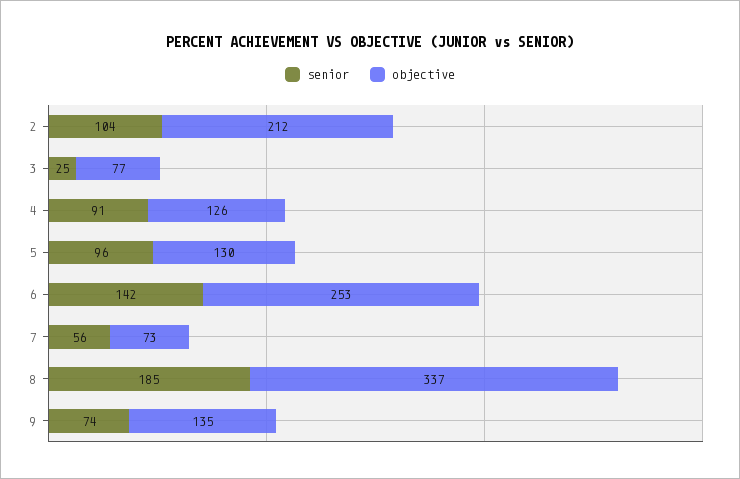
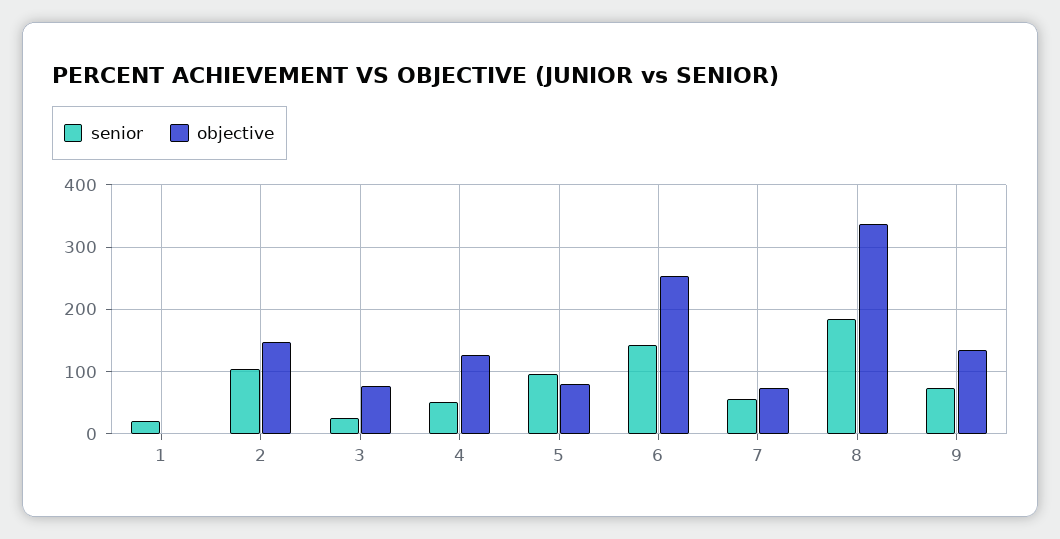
  {
    "senior": {
      "2": 104,
      "3": 25,
-     "4": 91,
+     "4": 50,
      "5": 96,
      "6": 142,
      "7": 56,
      "8": 185,
-     "9": 74
+     "9": 74,
+     "1": 20
    },
    "objective": {
-     "2": 212,
+     "2": 150,
      "3": 77,
      "4": 126,
-     "5": 130,
+     "5": 80,
      "6": 253,
      "7": 73,
      "8": 337,
-     "9": 135
+     "9": 135,
+     "1": 0
    }
  }

